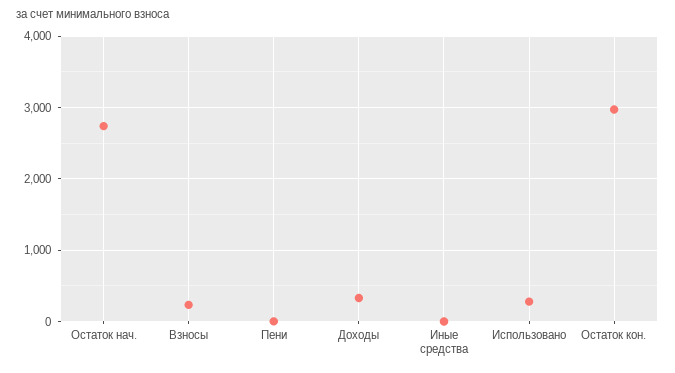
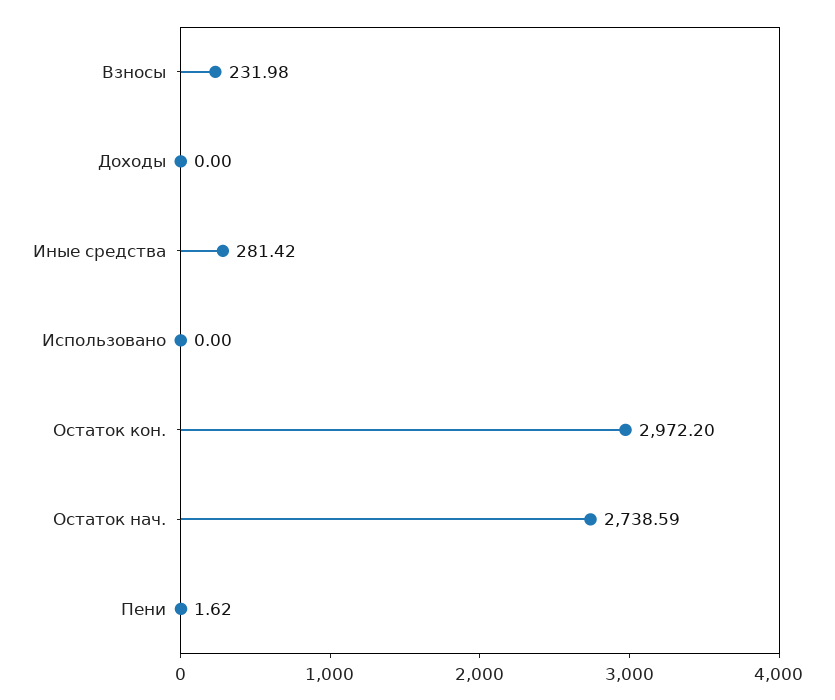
  {
    "Остаток нач.": 2738.59,
    "Взносы": 231.98,
    "Пени": 1.62,
-   "Доходы": 300,
+   "Доходы": 0,
-   "Иные средства": 0,
+   "Иные средства": 281.42,
-   "Использовано": 300,
+   "Использовано": 0,
    "Остаток кон.": 2972.2
  }

